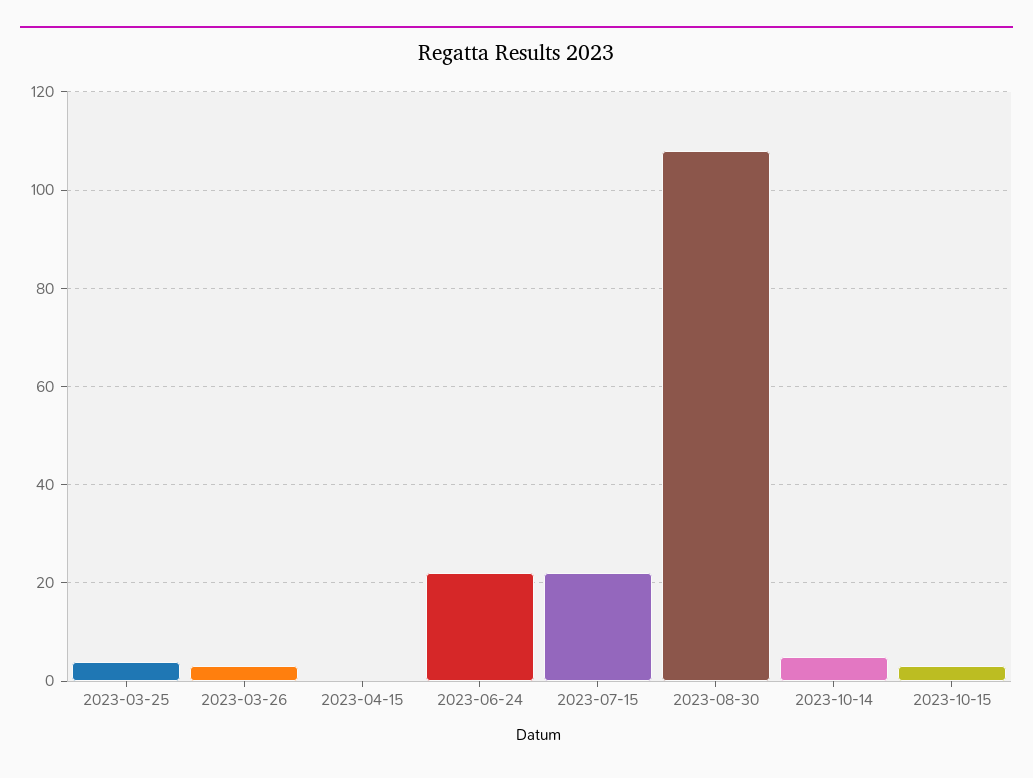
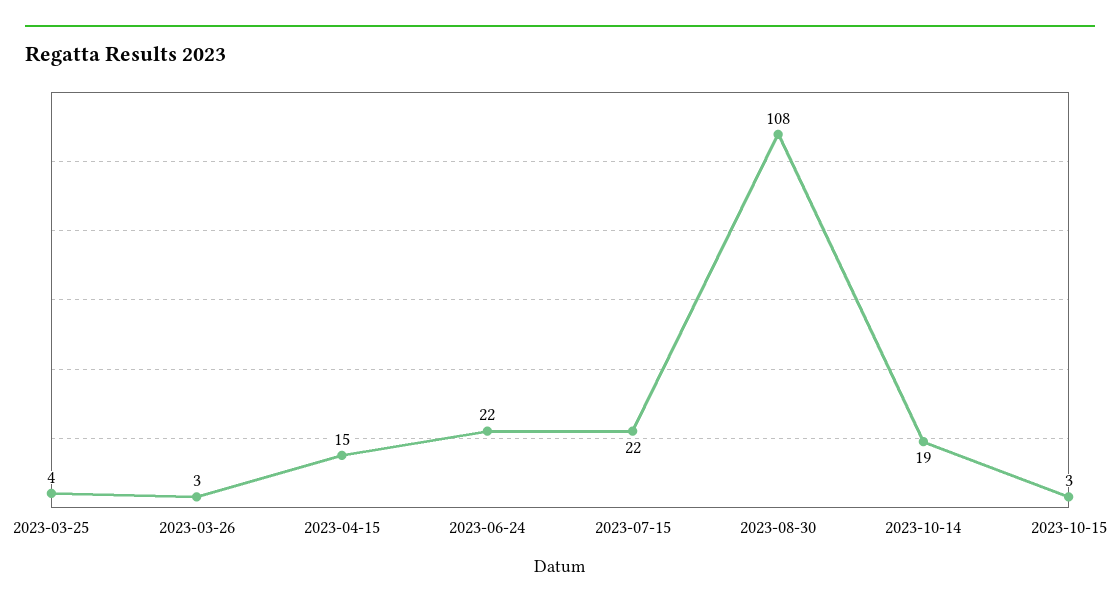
  {
    "2023-03-25": 4,
    "2023-03-26": 3,
-   "2023-04-15": 0,
+   "2023-04-15": 15,
    "2023-06-24": 22,
    "2023-07-15": 22,
    "2023-08-30": 108,
-   "2023-10-14": 5,
+   "2023-10-14": 19,
    "2023-10-15": 3
  }

